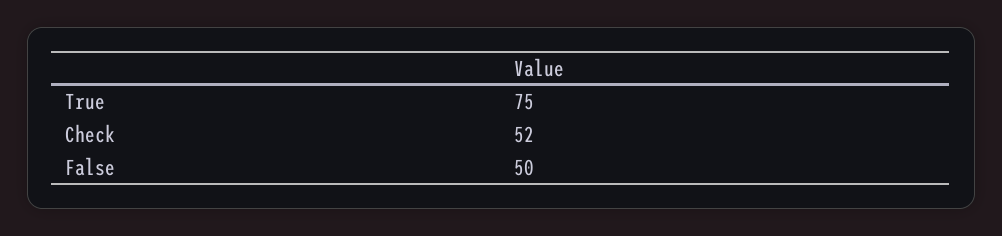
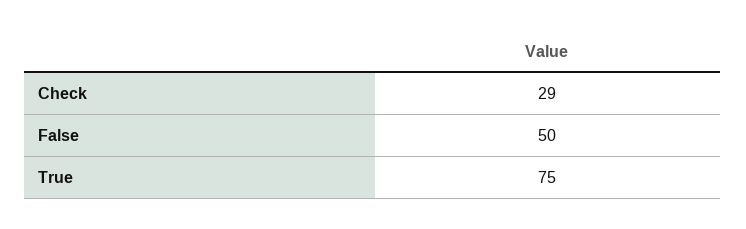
  {
    "True": 75,
-   "Check": 52,
+   "Check": 29,
    "False": 50
  }

